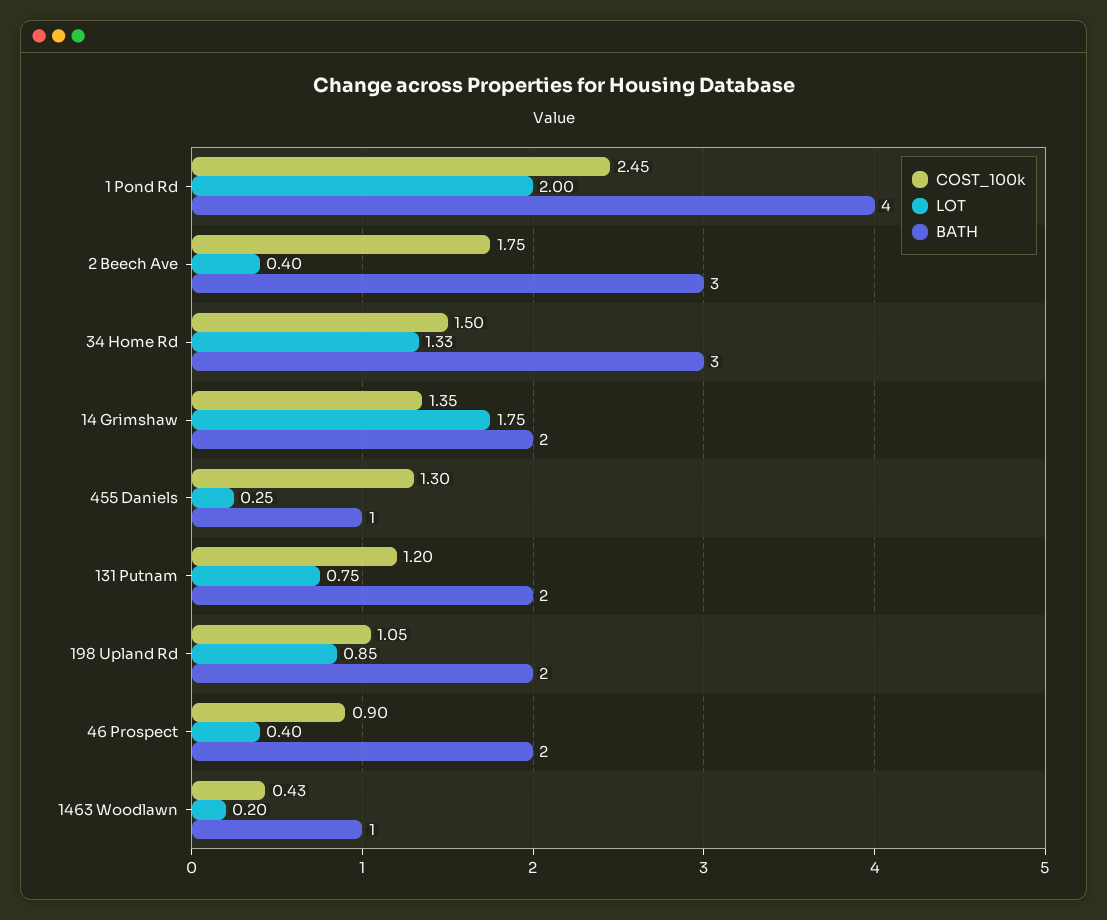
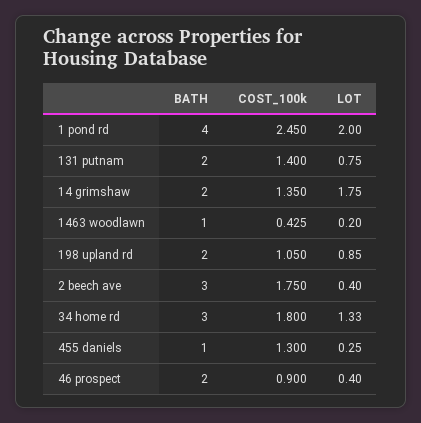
  {
    "COST_100k": {
      "1 Pond Rd": 2.45,
      "2 Beech Ave": 1.75,
-     "34 Home Rd": 1.5,
+     "34 Home Rd": 1.8,
      "14 Grimshaw": 1.35,
      "455 Daniels": 1.3,
-     "131 Putnam": 1.2,
+     "131 Putnam": 1.4,
      "198 Upland Rd": 1.05,
      "46 Prospect": 0.9,
      "1463 Woodlawn": 0.425
    },
    "LOT": {
      "1 Pond Rd": 2,
      "2 Beech Ave": 0.4,
      "34 Home Rd": 1.33,
      "14 Grimshaw": 1.75,
      "455 Daniels": 0.25,
      "131 Putnam": 0.75,
      "198 Upland Rd": 0.85,
      "46 Prospect": 0.4,
      "1463 Woodlawn": 0.2
    },
    "BATH": {
      "1 Pond Rd": 4,
      "2 Beech Ave": 3,
      "34 Home Rd": 3,
      "14 Grimshaw": 2,
      "455 Daniels": 1,
      "131 Putnam": 2,
      "198 Upland Rd": 2,
      "46 Prospect": 2,
      "1463 Woodlawn": 1
    }
  }

